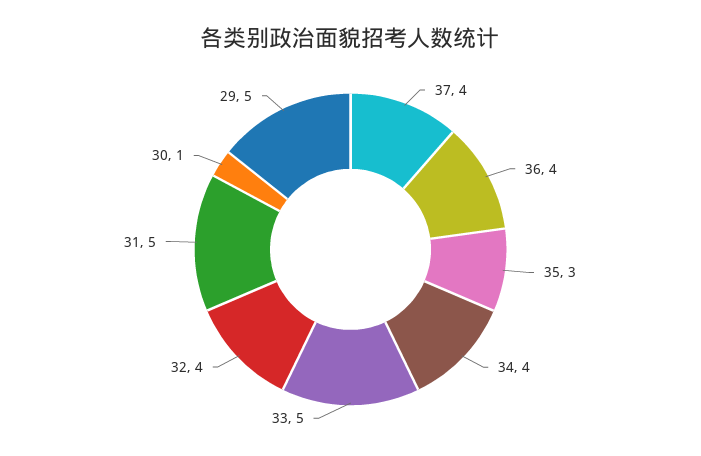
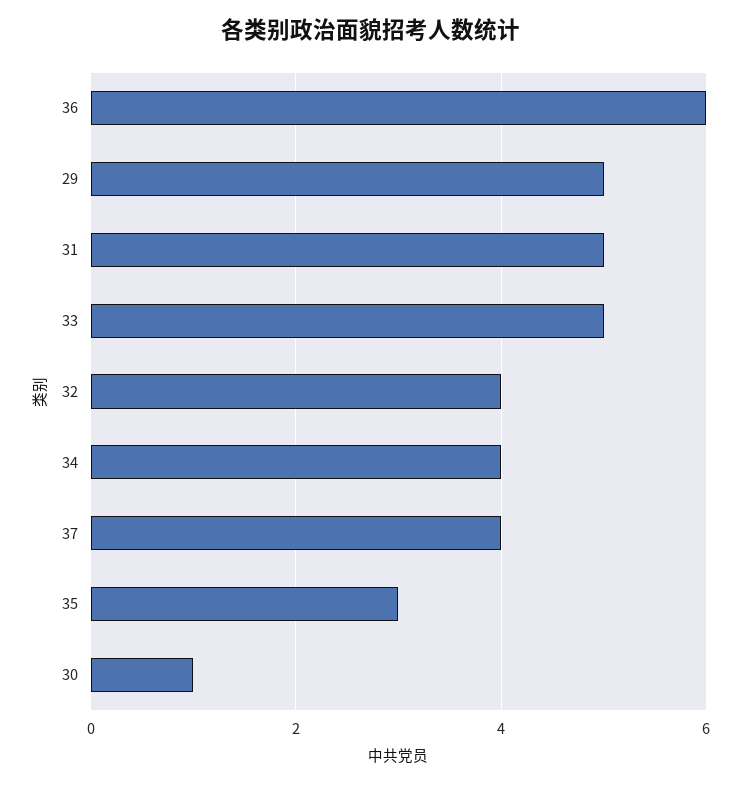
  {
    "37": 4,
-   "36": 4,
+   "36": 6,
    "35": 3,
    "34": 4,
    "33": 5,
    "32": 4,
    "31": 5,
    "30": 1,
    "29": 5
  }

